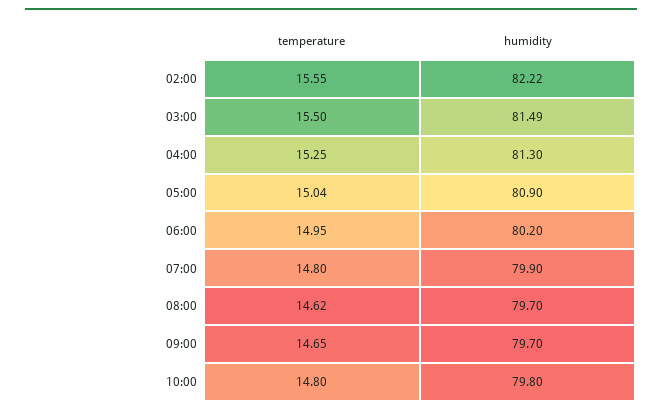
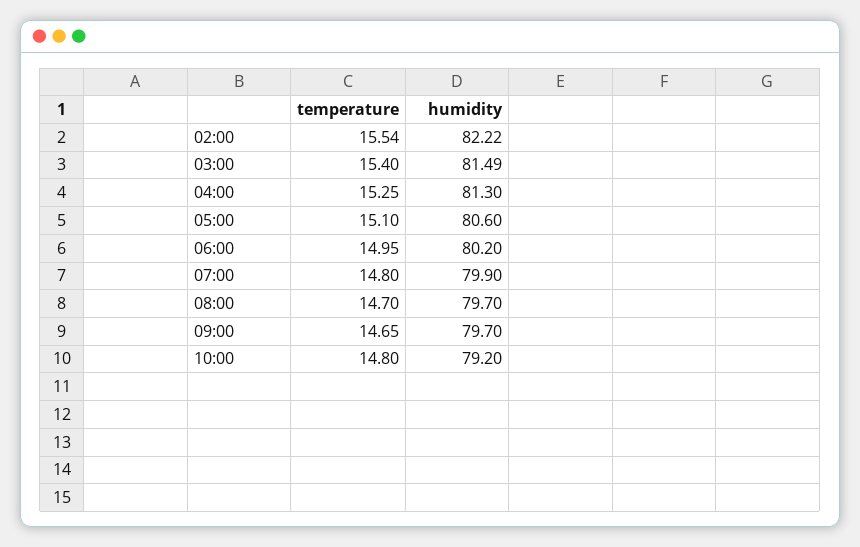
  {
    "temperature": {
-     "02:00": 15.55,
+     "02:00": 15.54,
-     "03:00": 15.5,
+     "03:00": 15.4,
      "04:00": 15.25,
-     "05:00": 15.04,
+     "05:00": 15.1,
      "06:00": 14.95,
      "07:00": 14.8,
-     "08:00": 14.62,
+     "08:00": 14.7,
      "09:00": 14.65,
      "10:00": 14.8
    },
    "humidity": {
      "02:00": 82.22,
      "03:00": 81.49,
      "04:00": 81.3,
-     "05:00": 80.9,
+     "05:00": 80.6,
      "06:00": 80.2,
      "07:00": 79.9,
      "08:00": 79.7,
      "09:00": 79.7,
-     "10:00": 79.8
+     "10:00": 79.2
    }
  }

